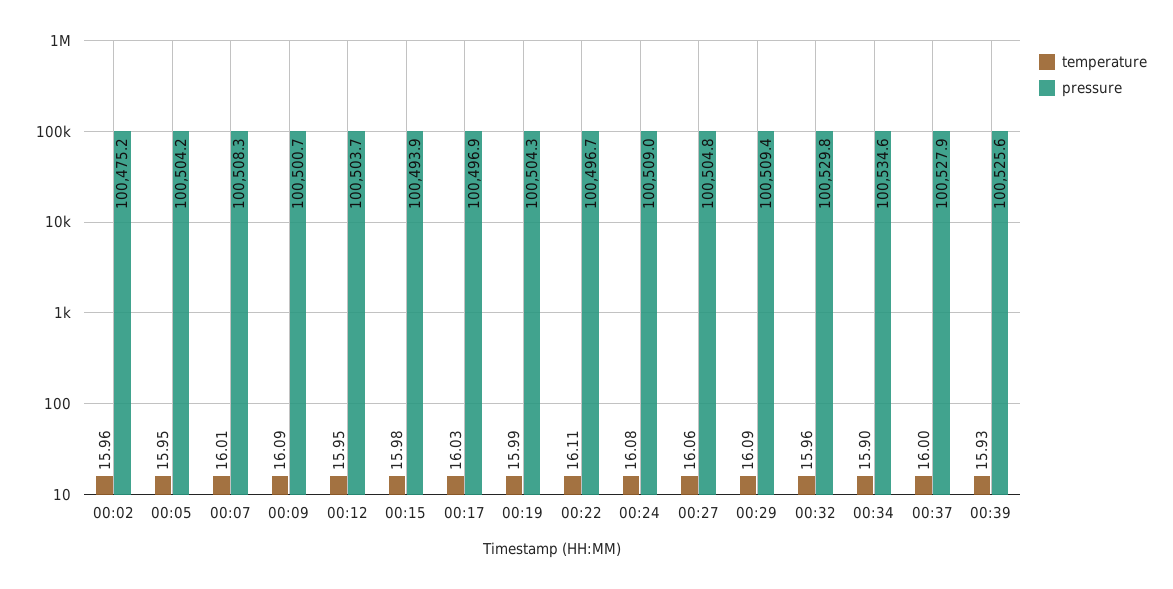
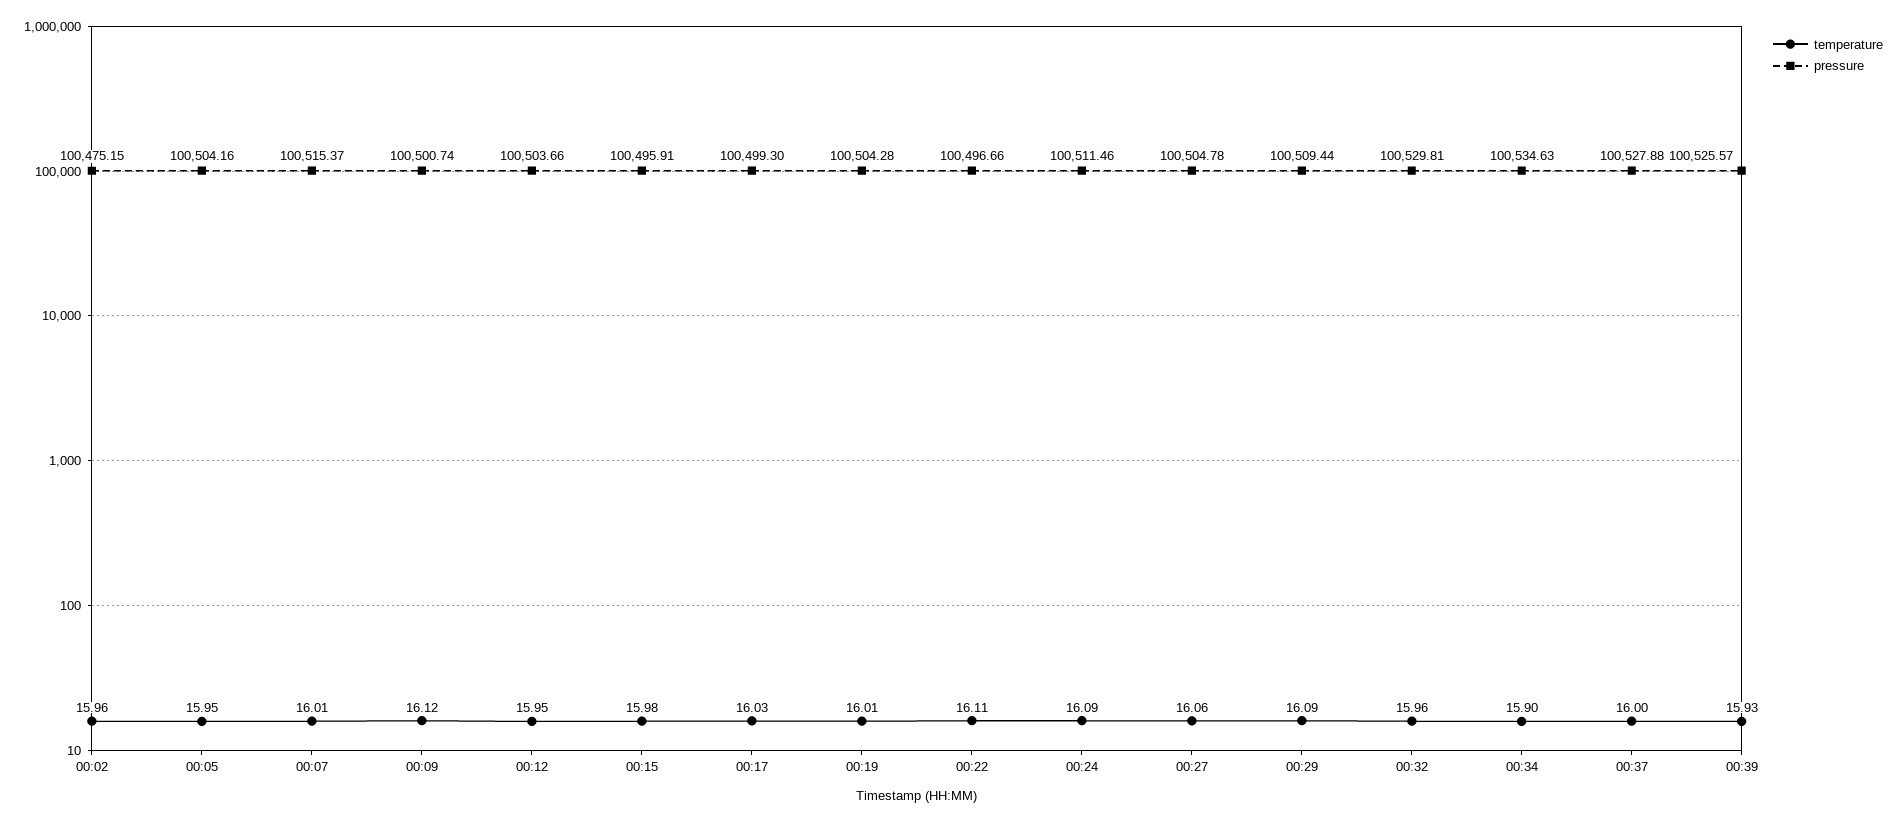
  {
    "temperature": {
      "00:02": 15.96,
      "00:05": 15.95,
      "00:07": 16.01,
-     "00:09": 16.09,
+     "00:09": 16.12,
      "00:12": 15.95,
      "00:15": 15.98,
      "00:17": 16.03,
-     "00:19": 15.99,
+     "00:19": 16.01,
      "00:22": 16.11,
-     "00:24": 16.08,
+     "00:24": 16.09,
      "00:27": 16.06,
      "00:29": 16.09,
      "00:32": 15.96,
      "00:34": 15.9,
      "00:37": 16,
      "00:39": 15.93
    },
    "pressure": {
      "00:02": 100475.15,
      "00:05": 100504.16,
-     "00:07": 100508.3,
+     "00:07": 100515.37,
      "00:09": 100500.74,
      "00:12": 100503.66,
-     "00:15": 100493.9,
+     "00:15": 100495.91,
-     "00:17": 100496.9,
+     "00:17": 100499.3,
      "00:19": 100504.28,
      "00:22": 100496.66,
-     "00:24": 100509,
+     "00:24": 100511.46,
      "00:27": 100504.78,
      "00:29": 100509.44,
      "00:32": 100529.81,
      "00:34": 100534.63,
      "00:37": 100527.88,
      "00:39": 100525.57
    }
  }

